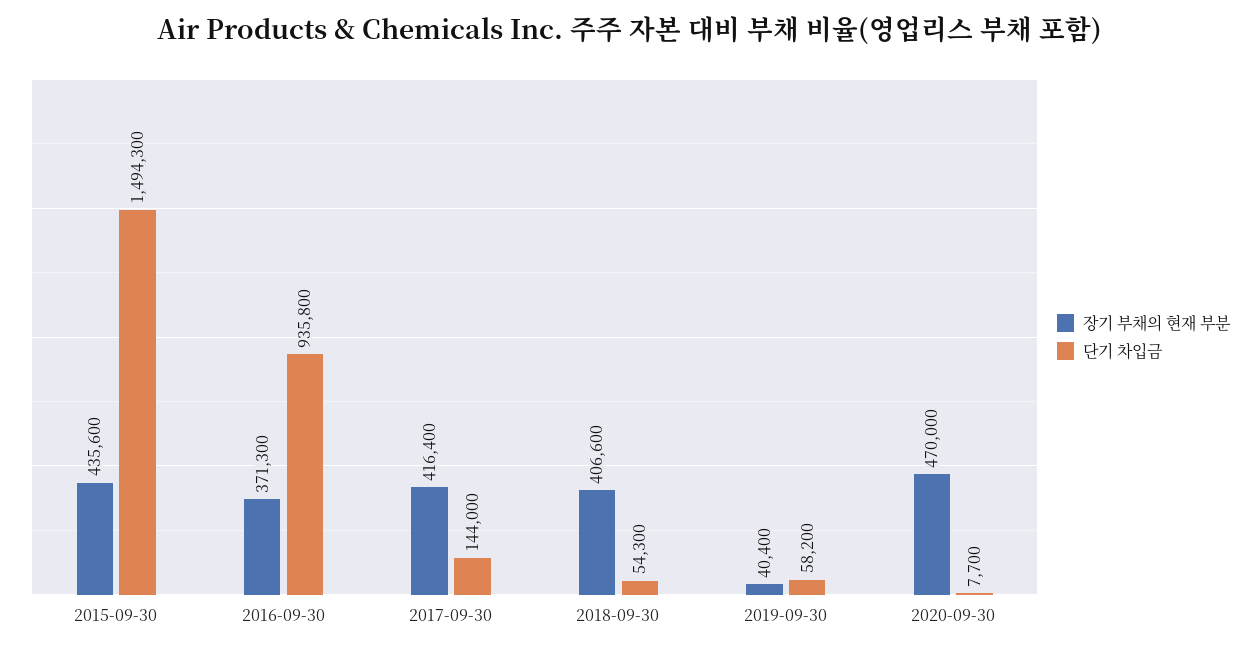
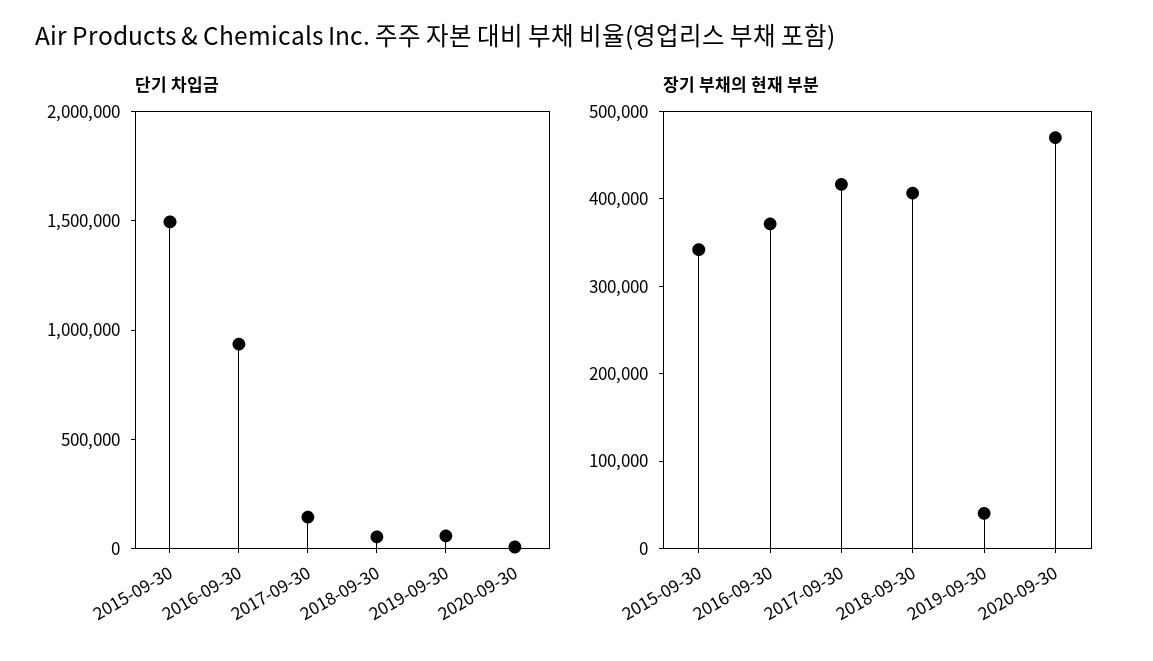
  {
    "장기 부채의 현재 부분": {
-     "2015-09-30": 435600,
+     "2015-09-30": 340000,
      "2016-09-30": 371300,
      "2017-09-30": 416400,
      "2018-09-30": 406600,
      "2019-09-30": 40400,
      "2020-09-30": 470000
    },
    "단기 차입금": {
      "2015-09-30": 1494300,
      "2016-09-30": 935800,
      "2017-09-30": 144000,
      "2018-09-30": 54300,
      "2019-09-30": 58200,
      "2020-09-30": 7700
    }
  }

